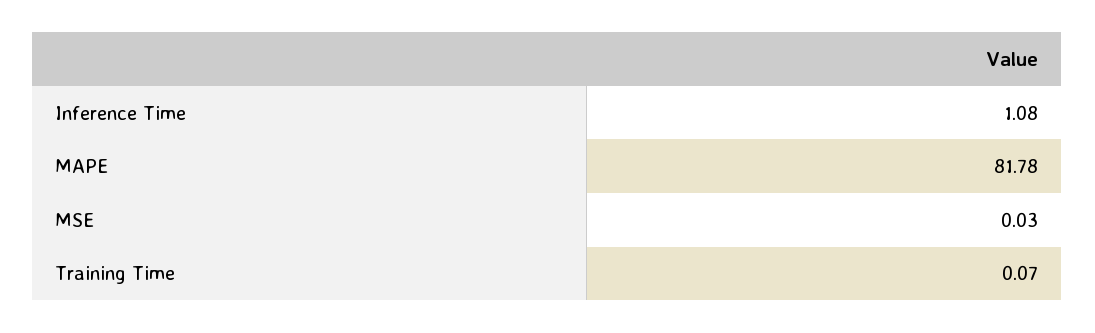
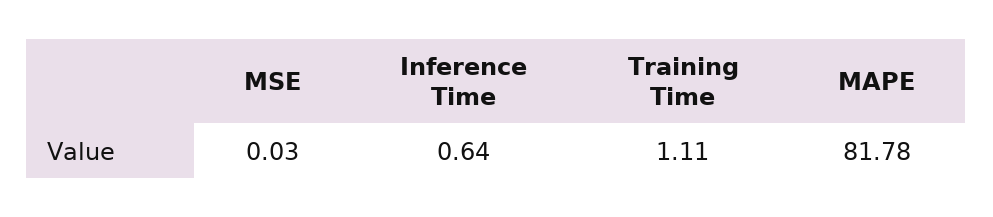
  {
-   "Inference Time": 1.08,
+   "Inference Time": 0.64,
    "MAPE": 81.78,
    "MSE": 0.03,
-   "Training Time": 0.07
+   "Training Time": 1.11
  }

